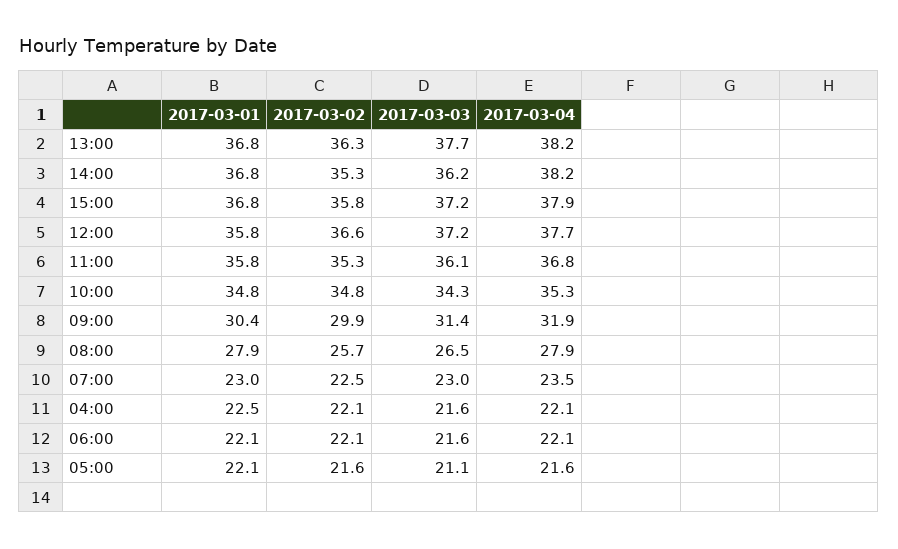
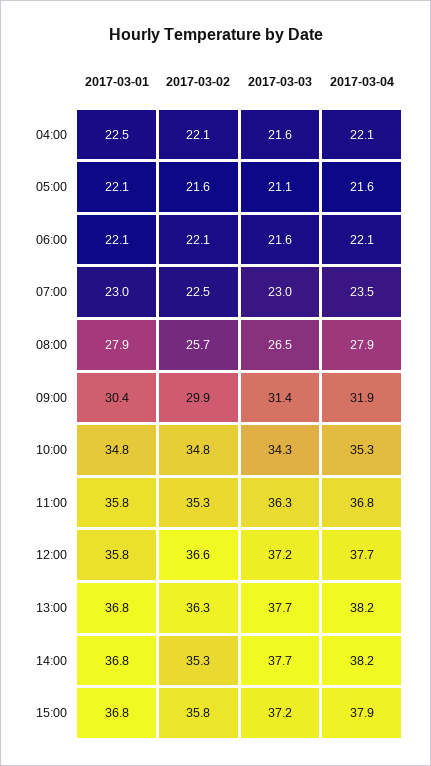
  {
    "2017-03-01": {
      "13:00": 36.8,
      "14:00": 36.8,
      "15:00": 36.8,
      "12:00": 35.8,
      "11:00": 35.8,
      "10:00": 34.8,
      "09:00": 30.4,
      "08:00": 27.9,
      "07:00": 23,
      "04:00": 22.5,
      "06:00": 22.1,
      "05:00": 22.1
    },
    "2017-03-02": {
      "13:00": 36.3,
      "14:00": 35.3,
      "15:00": 35.8,
      "12:00": 36.6,
      "11:00": 35.3,
      "10:00": 34.8,
      "09:00": 29.9,
      "08:00": 25.7,
      "07:00": 22.5,
      "04:00": 22.1,
      "06:00": 22.1,
      "05:00": 21.6
    },
    "2017-03-03": {
      "13:00": 37.7,
-     "14:00": 36.2,
+     "14:00": 37.7,
      "15:00": 37.2,
      "12:00": 37.2,
-     "11:00": 36.1,
+     "11:00": 36.3,
      "10:00": 34.3,
      "09:00": 31.4,
      "08:00": 26.5,
      "07:00": 23,
      "04:00": 21.6,
      "06:00": 21.6,
      "05:00": 21.1
    },
    "2017-03-04": {
      "13:00": 38.2,
      "14:00": 38.2,
      "15:00": 37.9,
      "12:00": 37.7,
      "11:00": 36.8,
      "10:00": 35.3,
      "09:00": 31.9,
      "08:00": 27.9,
      "07:00": 23.5,
      "04:00": 22.1,
      "06:00": 22.1,
      "05:00": 21.6
    }
  }

